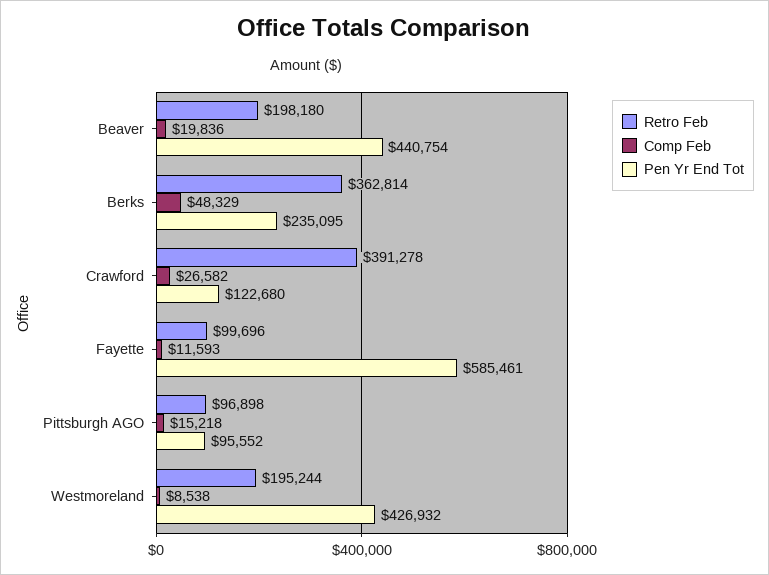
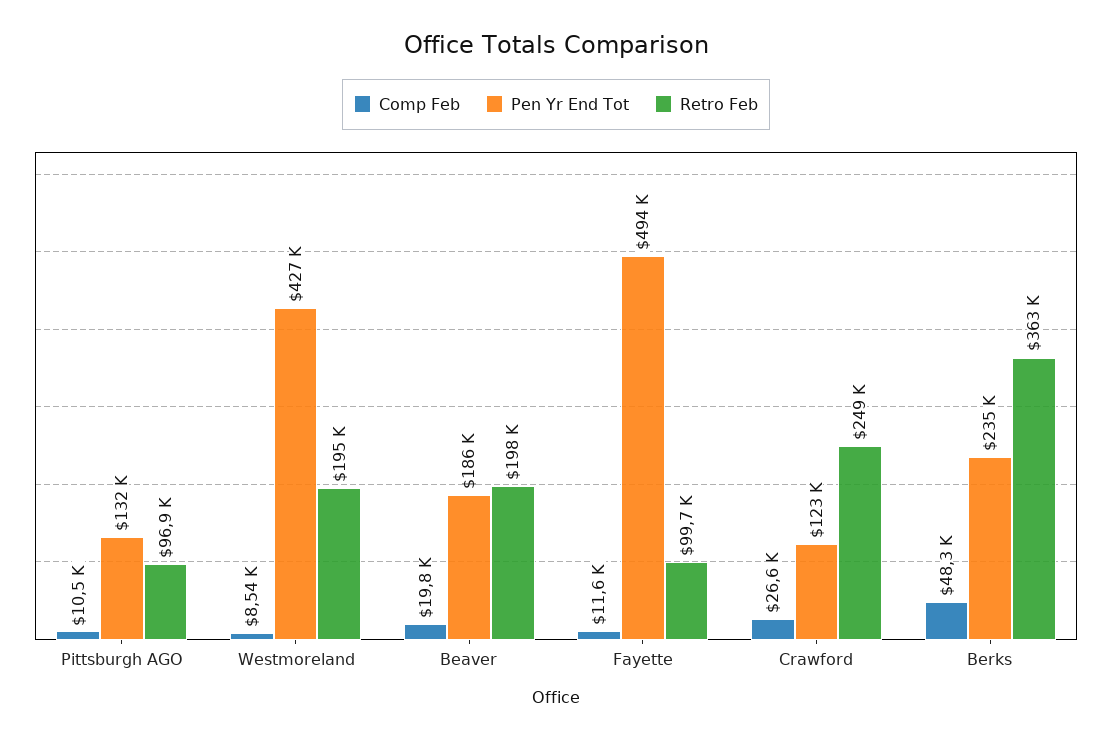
  {
    "Retro Feb": {
      "Beaver": 198180,
      "Berks": 362814,
-     "Crawford": 391278,
+     "Crawford": 249000,
      "Fayette": 99696,
      "Pittsburgh AGO": 96898,
      "Westmoreland": 195244
    },
    "Comp Feb": {
      "Beaver": 19836,
      "Berks": 48329,
      "Crawford": 26582,
      "Fayette": 11593,
-     "Pittsburgh AGO": 15218,
+     "Pittsburgh AGO": 10500,
      "Westmoreland": 8538
    },
    "Pen Yr End Tot": {
-     "Beaver": 440754,
+     "Beaver": 186000,
      "Berks": 235095,
      "Crawford": 122680,
-     "Fayette": 585461,
+     "Fayette": 494000,
-     "Pittsburgh AGO": 95552,
+     "Pittsburgh AGO": 132000,
      "Westmoreland": 426932
    }
  }

